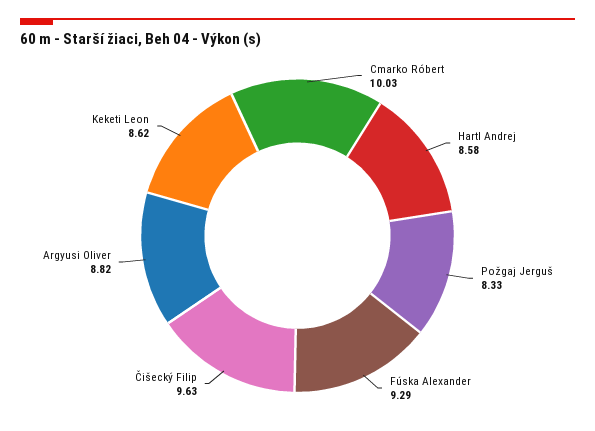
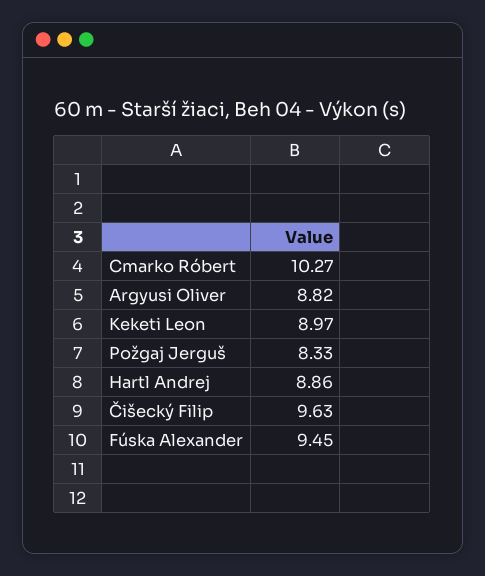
  {
-   "Cmarko Róbert": 10.03,
+   "Cmarko Róbert": 10.27,
-   "Hartl Andrej": 8.58,
+   "Hartl Andrej": 8.86,
    "Požgaj Jerguš": 8.33,
-   "Fúska Alexander": 9.29,
+   "Fúska Alexander": 9.45,
    "Čišecký Filip": 9.63,
    "Argyusi Oliver": 8.82,
-   "Keketi Leon": 8.62
+   "Keketi Leon": 8.97
  }

